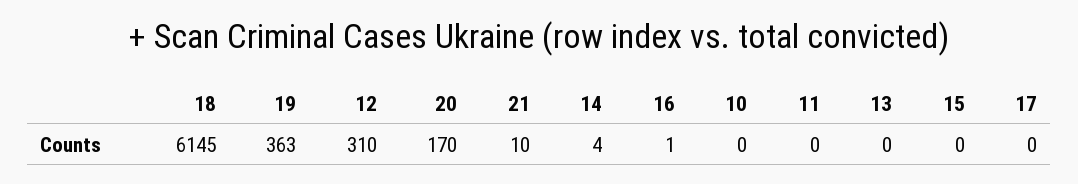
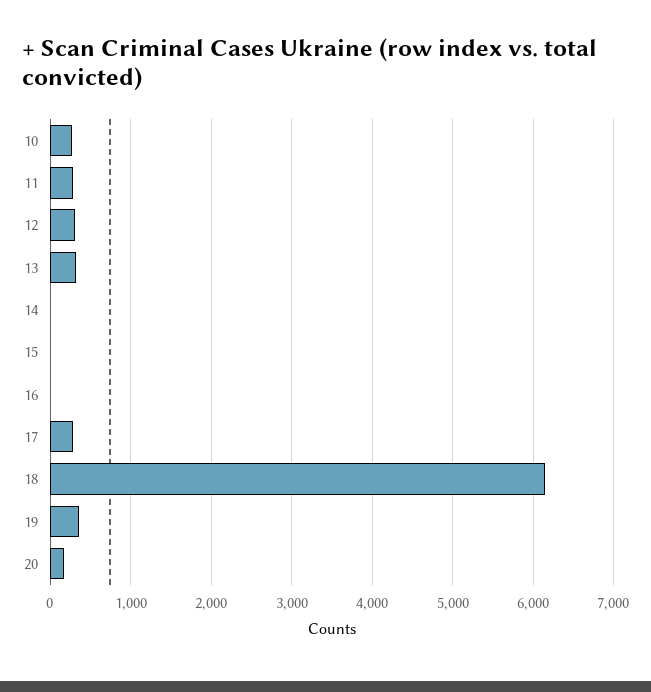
  {
    "18": 6145,
    "19": 363,
    "12": 310,
    "20": 170,
-   "21": 10,
    "14": 4,
    "16": 1,
-   "10": 0,
+   "10": 300,
-   "11": 0,
+   "11": 300,
-   "13": 0,
+   "13": 300,
    "15": 0,
-   "17": 0
+   "17": 300
  }

